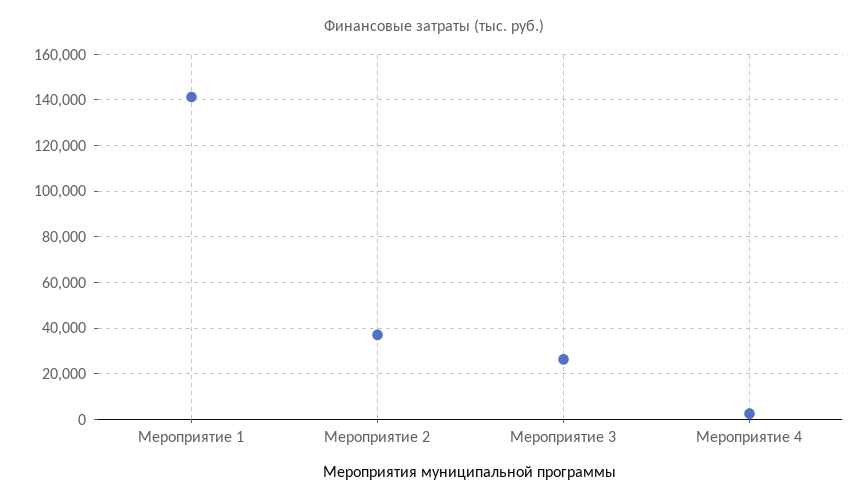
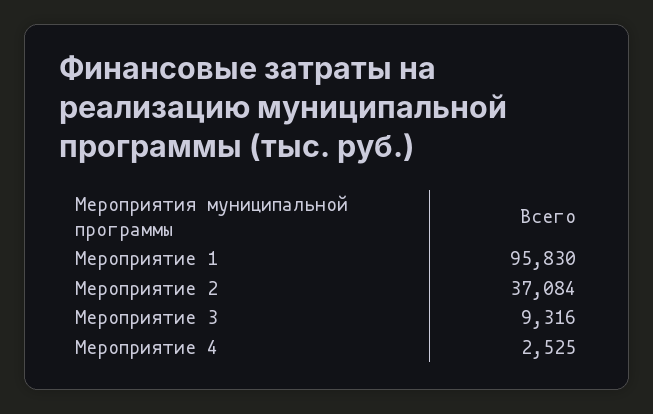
  {
-   "Мероприятие 1": 140000,
+   "Мероприятие 1": 95830,
    "Мероприятие 2": 37084,
-   "Мероприятие 3": 25000,
+   "Мероприятие 3": 9316,
    "Мероприятие 4": 2525
  }

